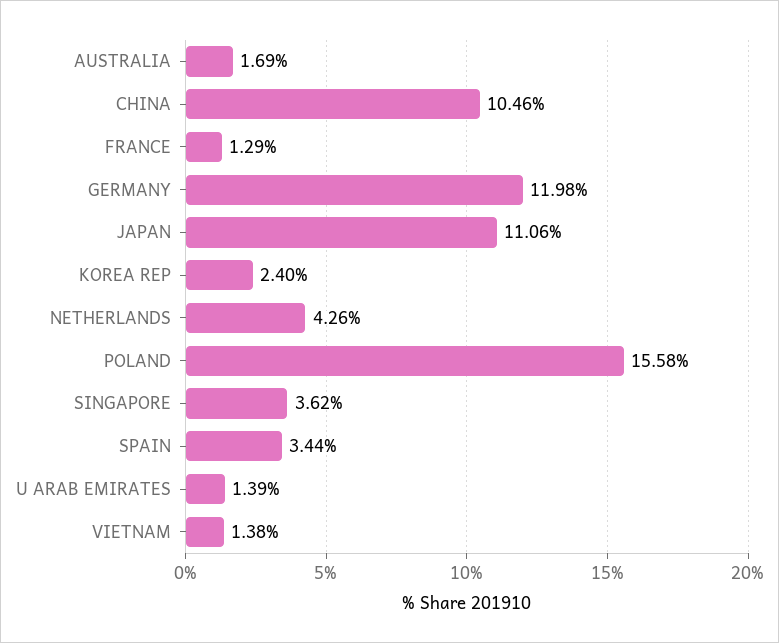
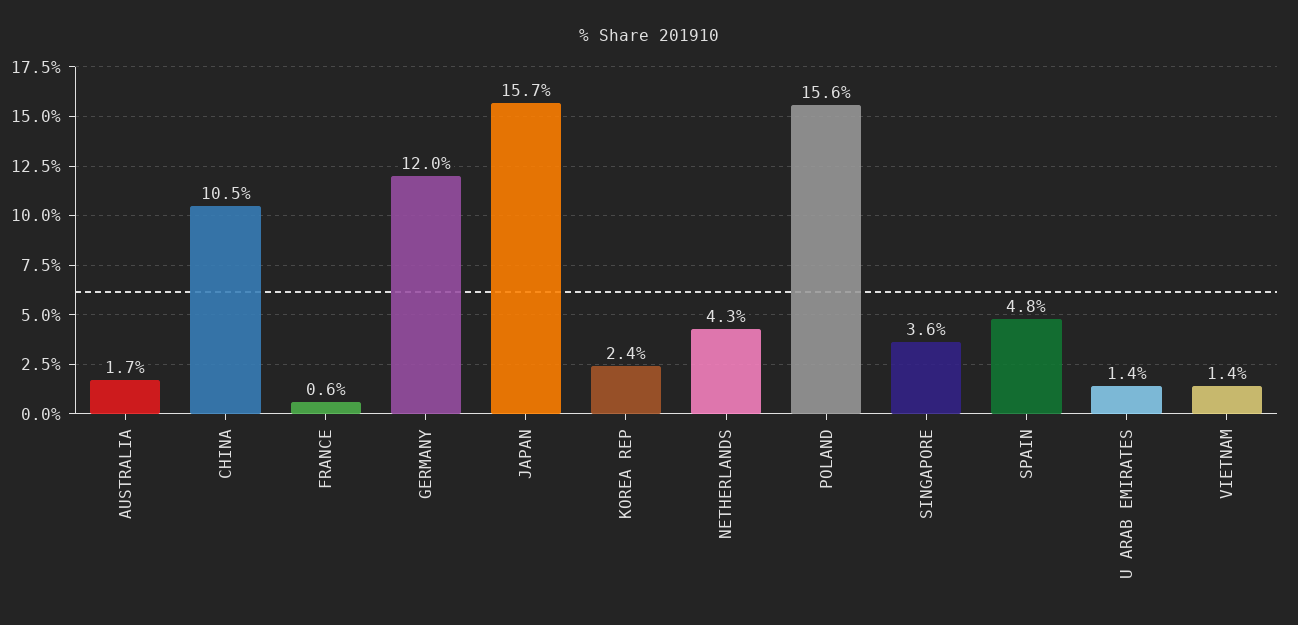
  {
    "AUSTRALIA": 1.69,
    "CHINA": 10.46,
-   "FRANCE": 1.29,
+   "FRANCE": 0.6,
    "GERMANY": 11.98,
-   "JAPAN": 11.06,
+   "JAPAN": 15.7,
    "KOREA REP": 2.4,
    "NETHERLANDS": 4.26,
    "POLAND": 15.58,
    "SINGAPORE": 3.62,
-   "SPAIN": 3.44,
+   "SPAIN": 4.8,
    "U ARAB EMIRATES": 1.39,
    "VIETNAM": 1.38
  }

